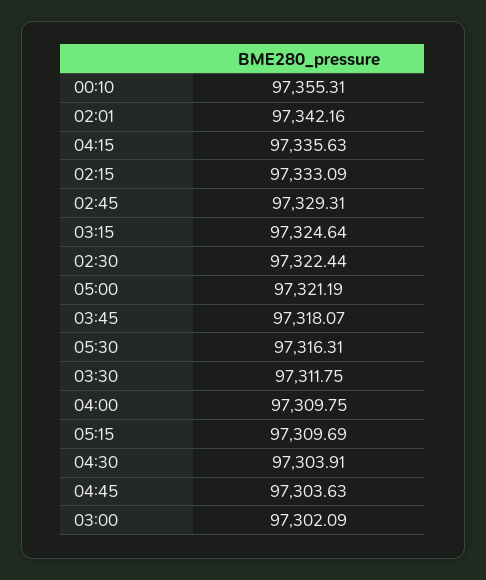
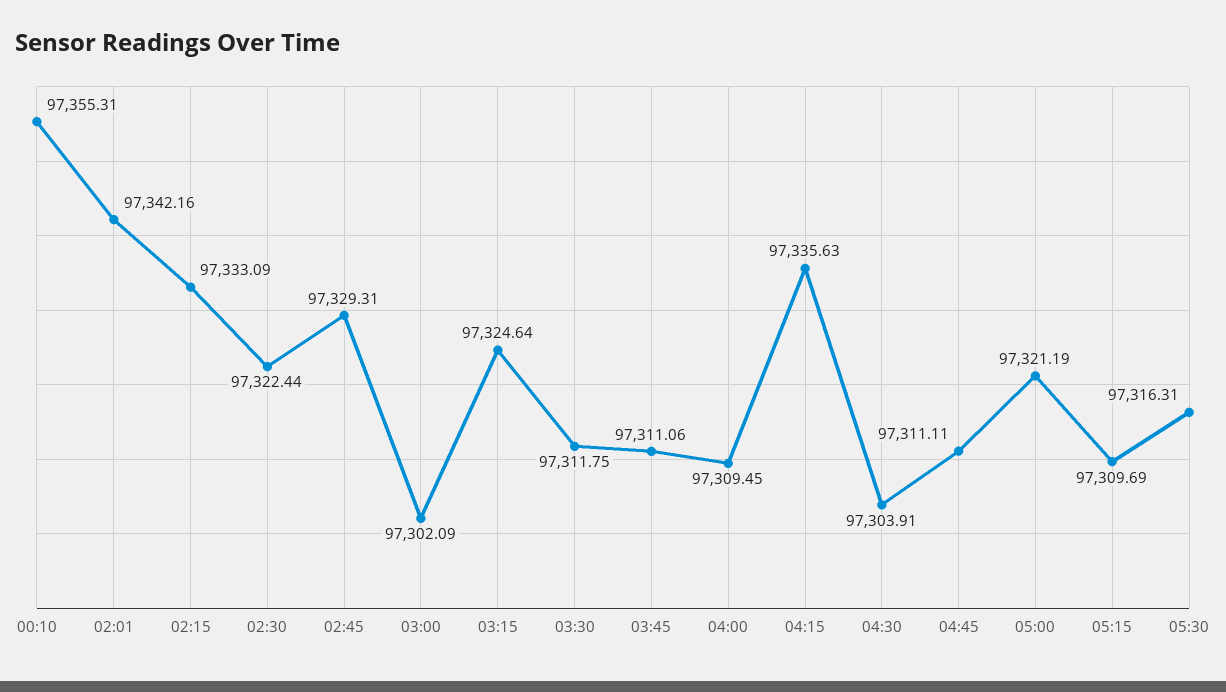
  {
    "00:10": 97355.31,
    "02:01": 97342.16,
    "04:15": 97335.63,
    "02:15": 97333.09,
    "02:45": 97329.31,
    "03:15": 97324.64,
    "02:30": 97322.44,
    "05:00": 97321.19,
-   "03:45": 97318.07,
+   "03:45": 97311.06,
    "05:30": 97316.31,
    "03:30": 97311.75,
-   "04:00": 97309.75,
+   "04:00": 97309.45,
    "05:15": 97309.69,
    "04:30": 97303.91,
-   "04:45": 97303.63,
+   "04:45": 97311.11,
    "03:00": 97302.09
  }

